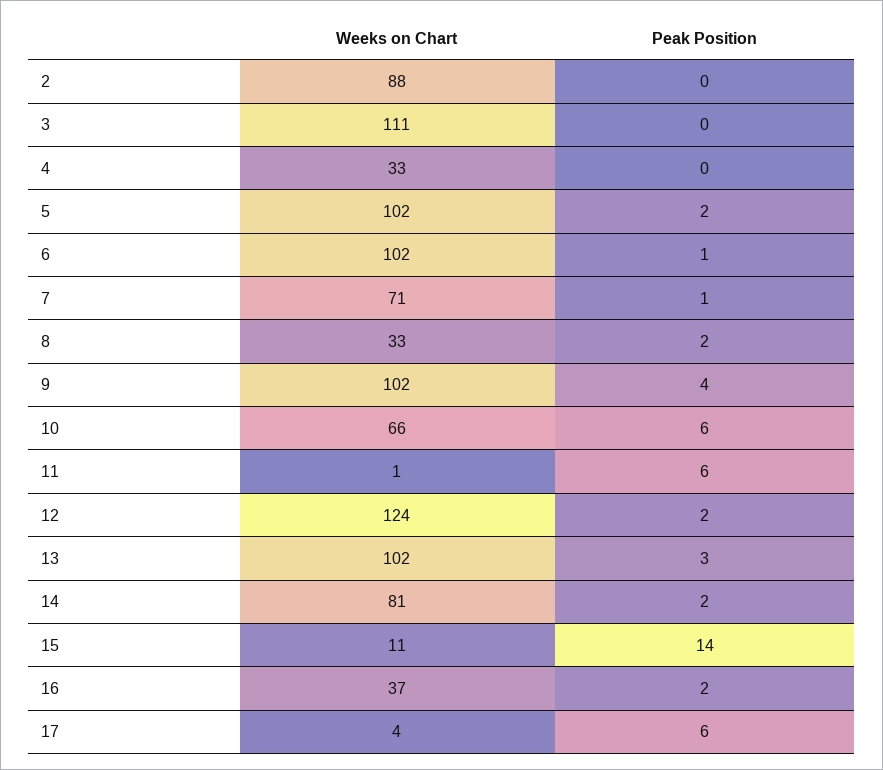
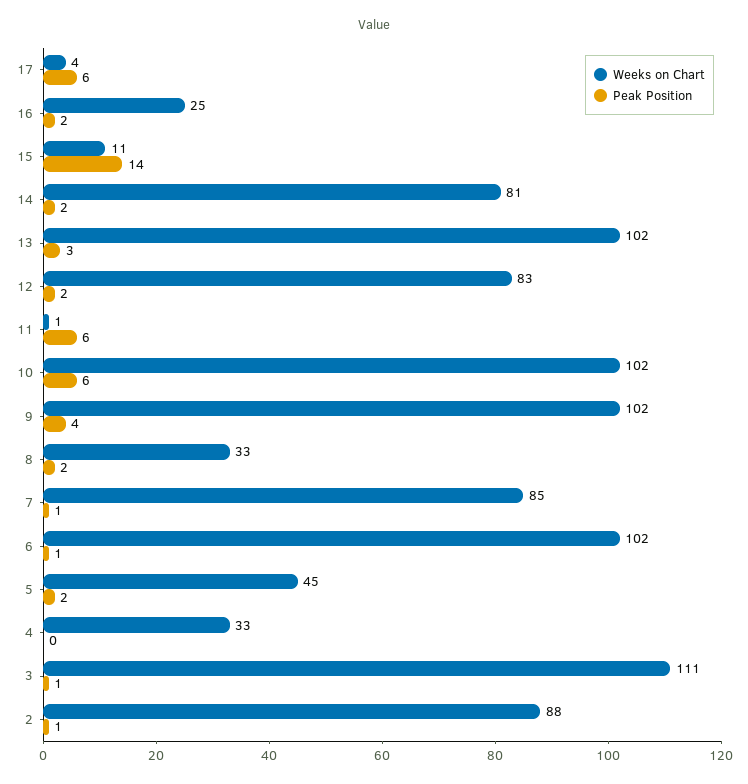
  {
    "Weeks on Chart": {
      "2": 88,
      "3": 111,
      "4": 33,
-     "5": 102,
+     "5": 45,
      "6": 102,
-     "7": 71,
+     "7": 85,
      "8": 33,
      "9": 102,
-     "10": 66,
+     "10": 102,
      "11": 1,
-     "12": 124,
+     "12": 83,
      "13": 102,
      "14": 81,
      "15": 11,
-     "16": 37,
+     "16": 25,
      "17": 4
    },
    "Peak Position": {
-     "2": 0,
+     "2": 1,
-     "3": 0,
+     "3": 1,
      "4": 0,
      "5": 2,
      "6": 1,
      "7": 1,
      "8": 2,
      "9": 4,
      "10": 6,
      "11": 6,
      "12": 2,
      "13": 3,
      "14": 2,
      "15": 14,
      "16": 2,
      "17": 6
    }
  }

